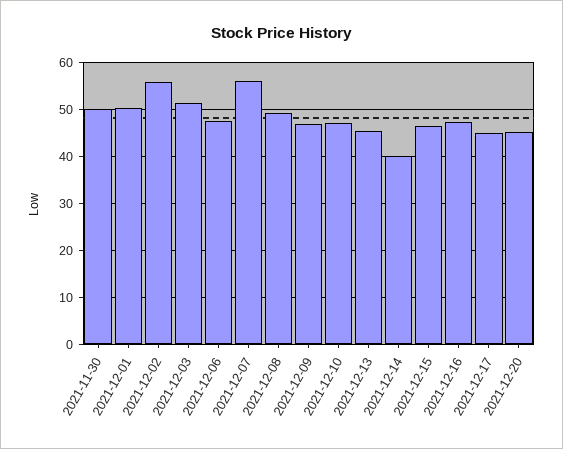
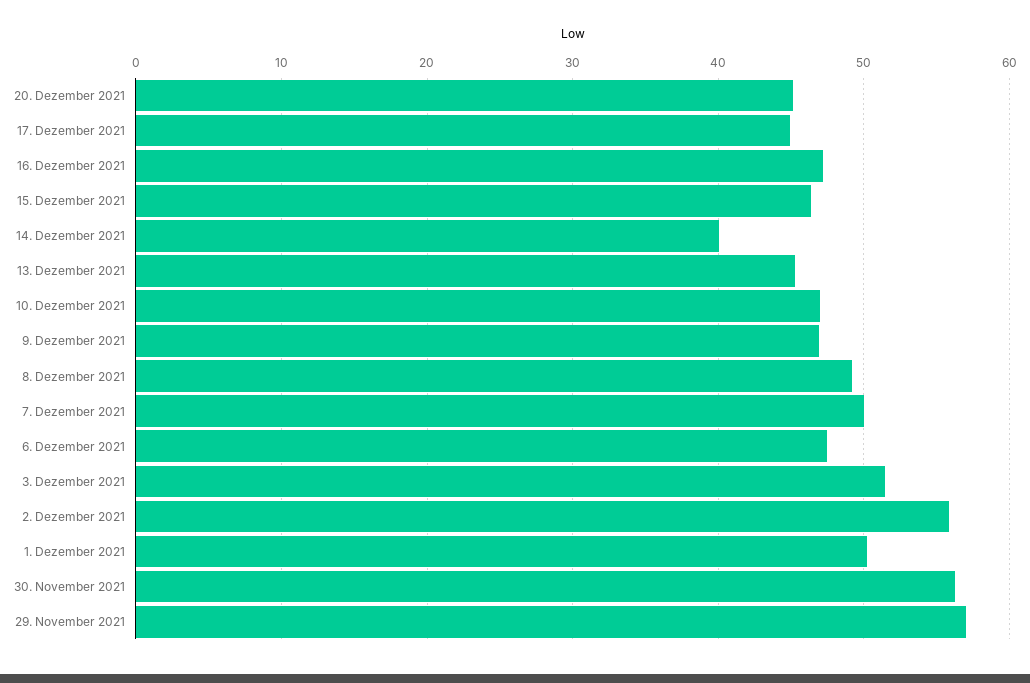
  {
-   "2021-11-30": 50,
+   "2021-11-30": 56,
    "2021-12-01": 50,
    "2021-12-02": 56,
    "2021-12-03": 51,
    "2021-12-06": 47,
-   "2021-12-07": 56,
+   "2021-12-07": 50,
    "2021-12-08": 49,
    "2021-12-09": 47,
    "2021-12-10": 47,
    "2021-12-13": 45,
    "2021-12-14": 40,
    "2021-12-15": 46,
    "2021-12-16": 47,
    "2021-12-17": 45,
-   "2021-12-20": 45
+   "2021-12-20": 45,
+   "29. November 2021": 57
  }

